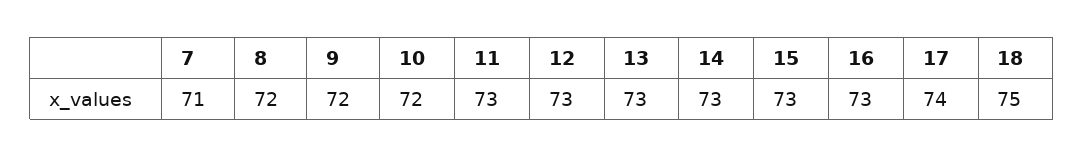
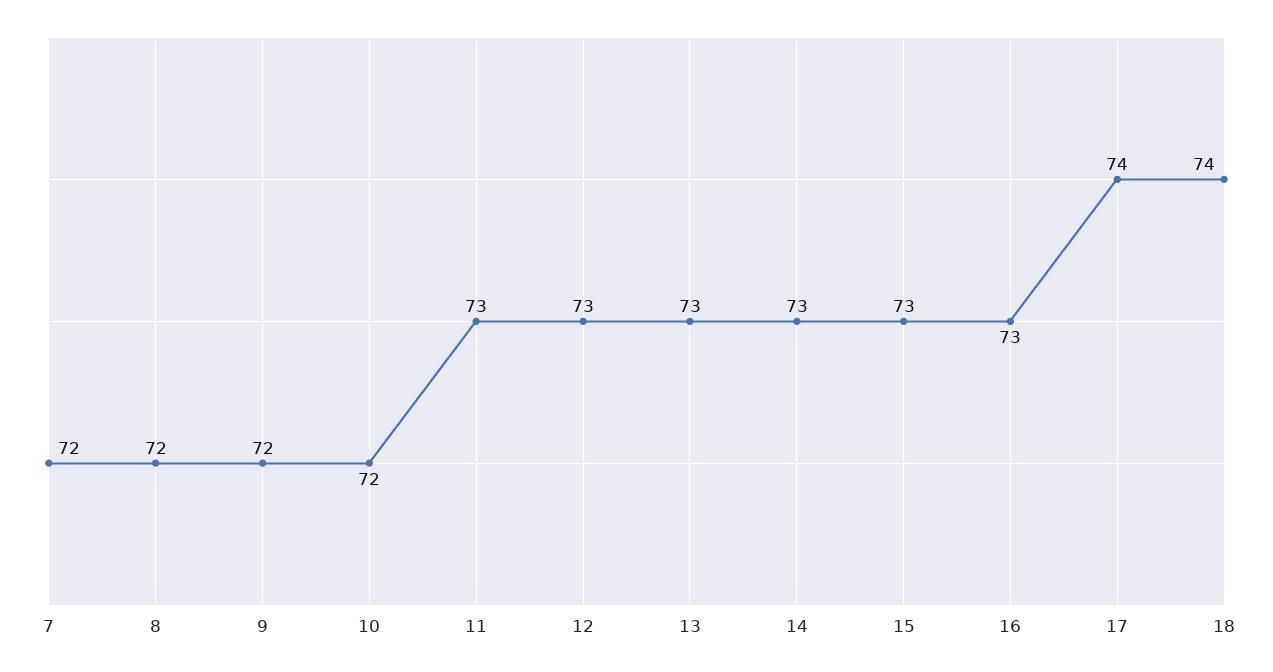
  {
-   "7": 71,
+   "7": 72,
    "8": 72,
    "9": 72,
    "10": 72,
    "11": 73,
    "12": 73,
    "13": 73,
    "14": 73,
    "15": 73,
    "16": 73,
    "17": 74,
-   "18": 75
+   "18": 74
  }

